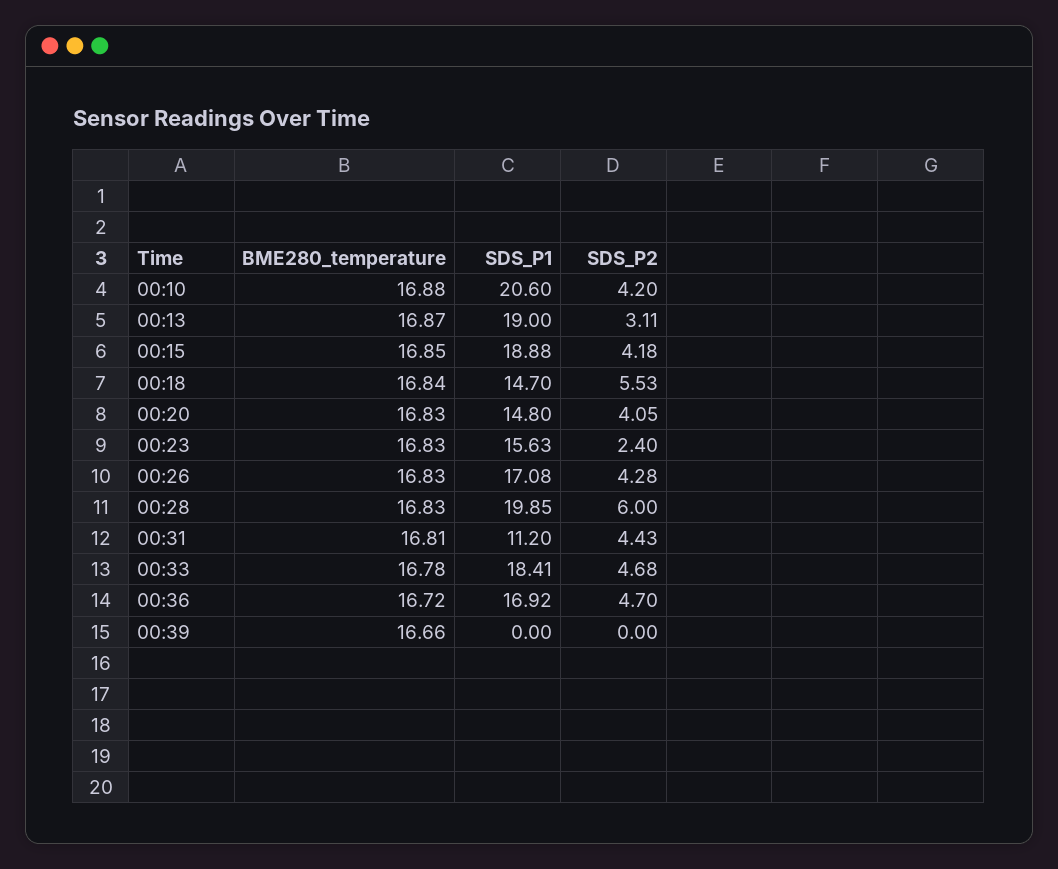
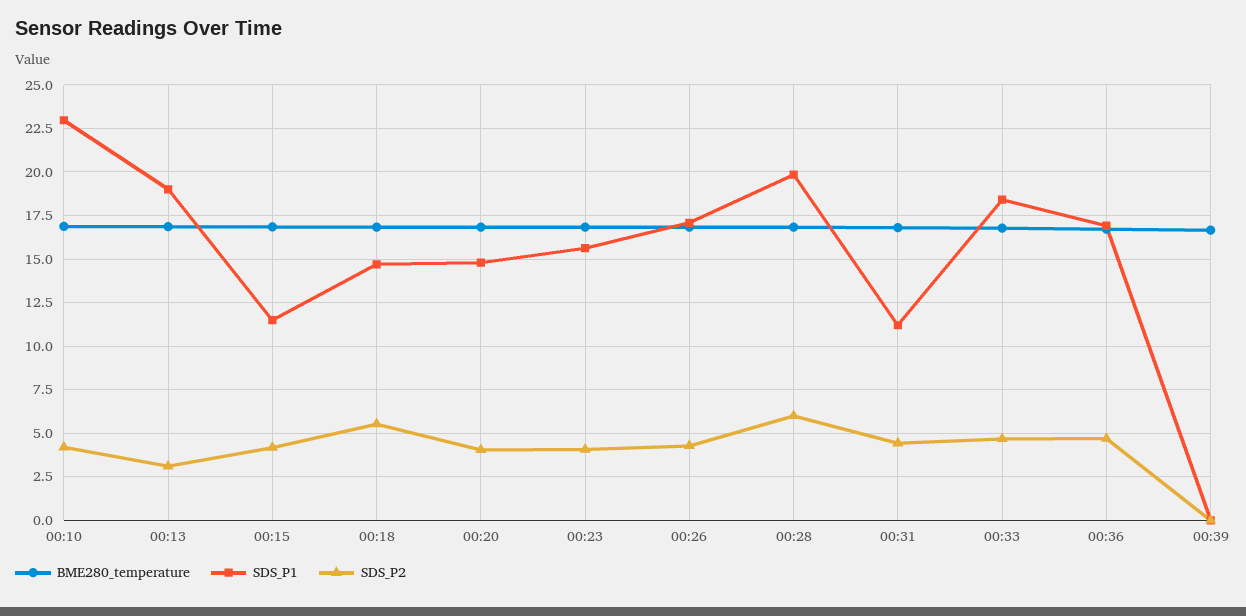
  {
    "BME280_temperature": {
      "00:10": 16.88,
      "00:13": 16.87,
      "00:15": 16.85,
      "00:18": 16.84,
      "00:20": 16.83,
      "00:23": 16.83,
      "00:26": 16.83,
      "00:28": 16.83,
      "00:31": 16.81,
      "00:33": 16.78,
      "00:36": 16.72,
      "00:39": 16.66
    },
    "SDS_P1": {
-     "00:10": 20.6,
+     "00:10": 23,
      "00:13": 19,
-     "00:15": 18.88,
+     "00:15": 11.5,
      "00:18": 14.7,
      "00:20": 14.8,
      "00:23": 15.63,
      "00:26": 17.08,
      "00:28": 19.85,
      "00:31": 11.2,
      "00:33": 18.41,
      "00:36": 16.92,
      "00:39": 0
    },
    "SDS_P2": {
      "00:10": 4.2,
      "00:13": 3.11,
      "00:15": 4.18,
      "00:18": 5.53,
      "00:20": 4.05,
-     "00:23": 2.4,
+     "00:23": 4,
      "00:26": 4.28,
      "00:28": 6,
      "00:31": 4.43,
      "00:33": 4.68,
      "00:36": 4.7,
      "00:39": 0
    }
  }

